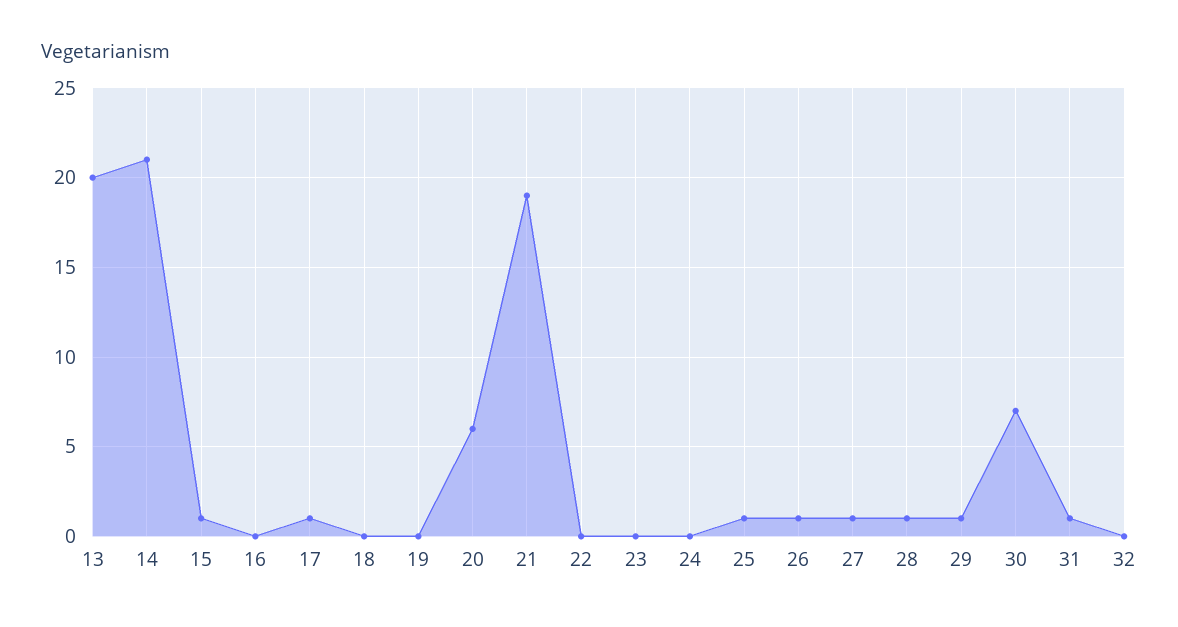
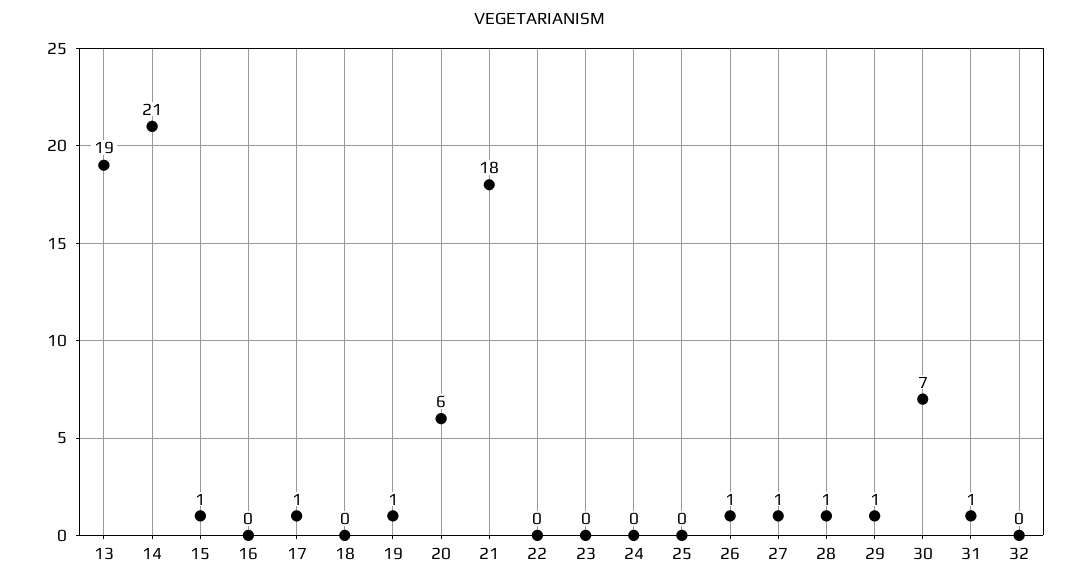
  {
-   "13": 20,
+   "13": 19,
    "14": 21,
    "15": 1,
    "16": 0,
    "17": 1,
    "18": 0,
-   "19": 0,
+   "19": 1,
    "20": 6,
-   "21": 19,
+   "21": 18,
    "22": 0,
    "23": 0,
    "24": 0,
-   "25": 1,
+   "25": 0,
    "26": 1,
    "27": 1,
    "28": 1,
    "29": 1,
    "30": 7,
    "31": 1,
    "32": 0
  }

